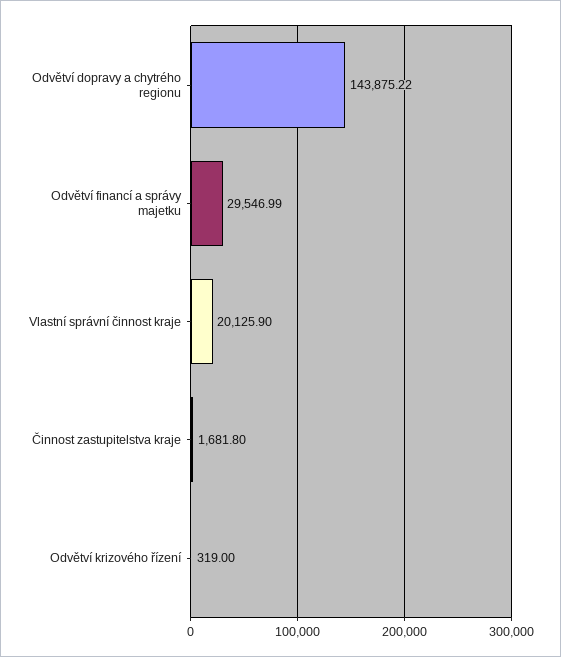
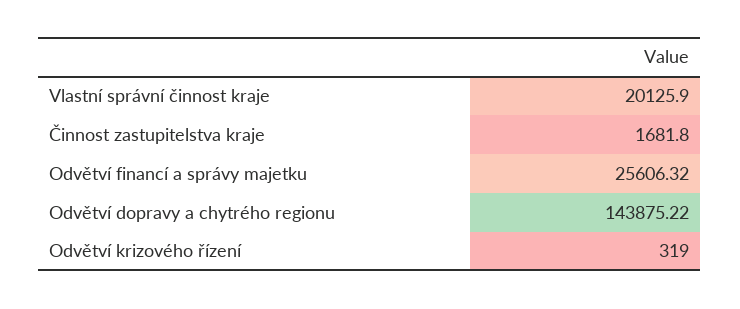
  {
    "Odvětví dopravy a chytrého regionu": 143875.22,
-   "Odvětví financí a správy majetku": 29546.99,
+   "Odvětví financí a správy majetku": 25606.32,
    "Vlastní správní činnost kraje": 20125.9,
    "Činnost zastupitelstva kraje": 1681.8,
    "Odvětví krizového řízení": 319
  }

